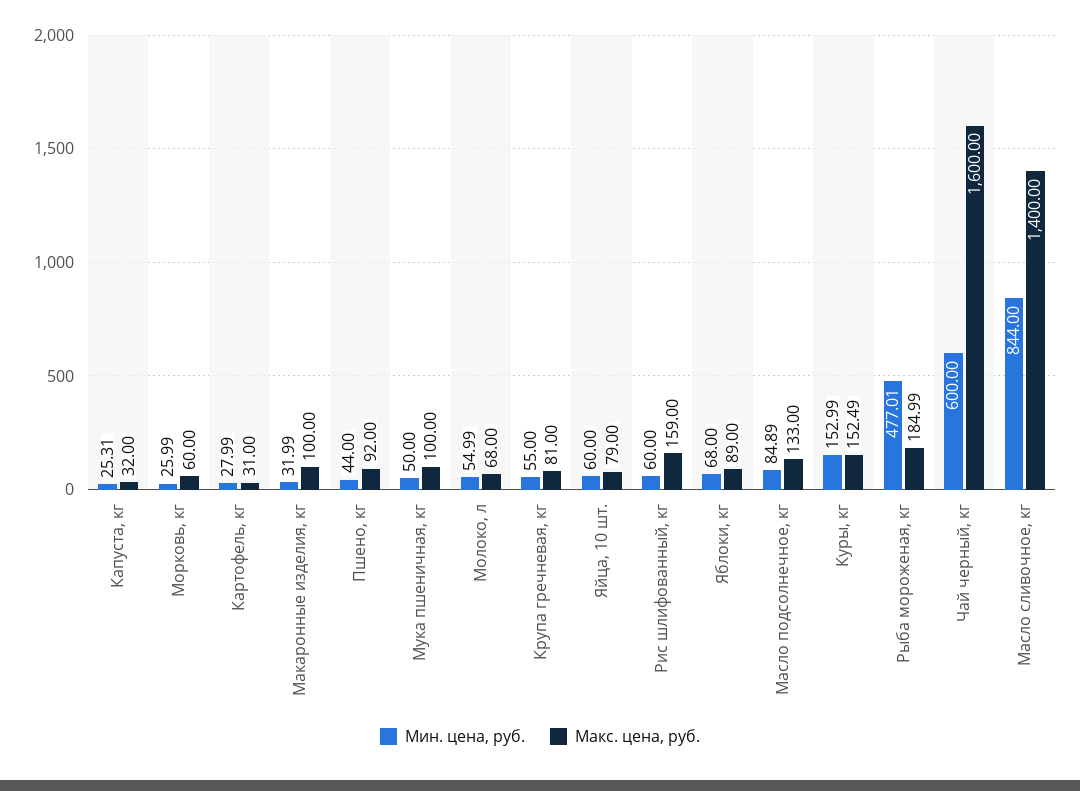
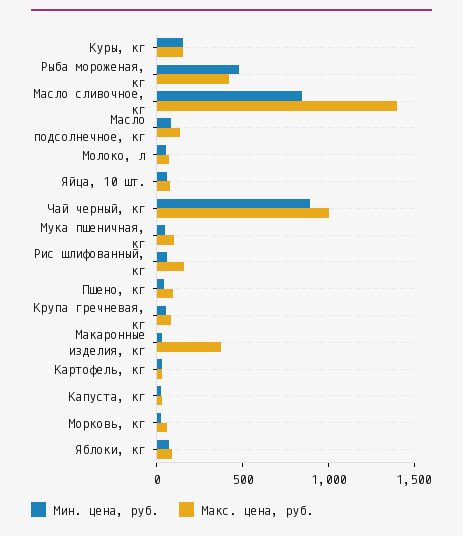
  {
    "Мин. цена, руб.": {
      "Капуста, кг": 25.31,
      "Морковь, кг": 25.99,
      "Картофель, кг": 27.99,
      "Макаронные изделия, кг": 31.99,
      "Пшено, кг": 44,
      "Мука пшеничная, кг": 50,
      "Молоко, л": 54.99,
      "Крупа гречневая, кг": 55,
      "Яйца, 10 шт.": 60,
      "Рис шлифованный, кг": 60,
      "Яблоки, кг": 68,
      "Масло подсолнечное, кг": 84.89,
      "Куры, кг": 152.99,
      "Рыба мороженая, кг": 477.01,
-     "Чай черный, кг": 600,
+     "Чай черный, кг": 900,
      "Масло сливочное, кг": 844
    },
    "Макс. цена, руб.": {
      "Капуста, кг": 32,
      "Морковь, кг": 60,
      "Картофель, кг": 31,
-     "Макаронные изделия, кг": 100,
+     "Макаронные изделия, кг": 400,
      "Пшено, кг": 92,
      "Мука пшеничная, кг": 100,
      "Молоко, л": 68,
      "Крупа гречневая, кг": 81,
      "Яйца, 10 шт.": 79,
      "Рис шлифованный, кг": 159,
      "Яблоки, кг": 89,
      "Масло подсолнечное, кг": 133,
      "Куры, кг": 152.49,
-     "Рыба мороженая, кг": 184.99,
+     "Рыба мороженая, кг": 400,
-     "Чай черный, кг": 1600,
+     "Чай черный, кг": 1000,
      "Масло сливочное, кг": 1400
    }
  }

